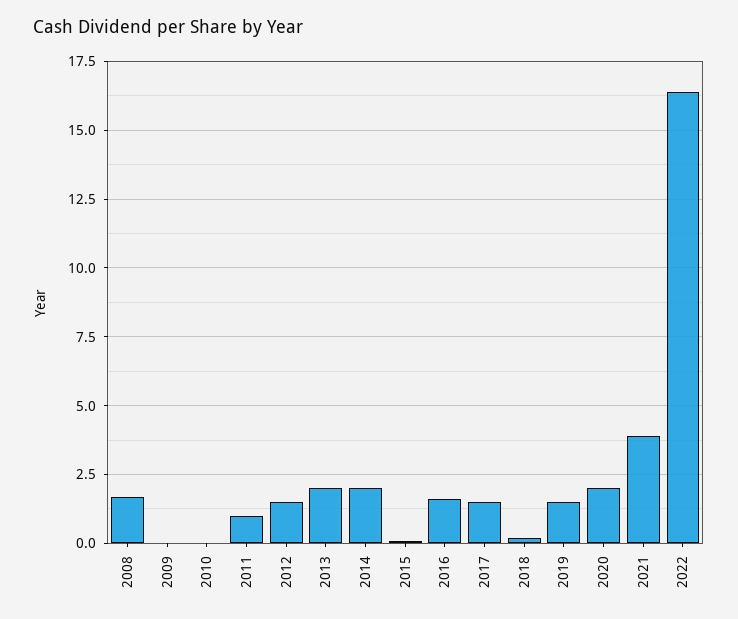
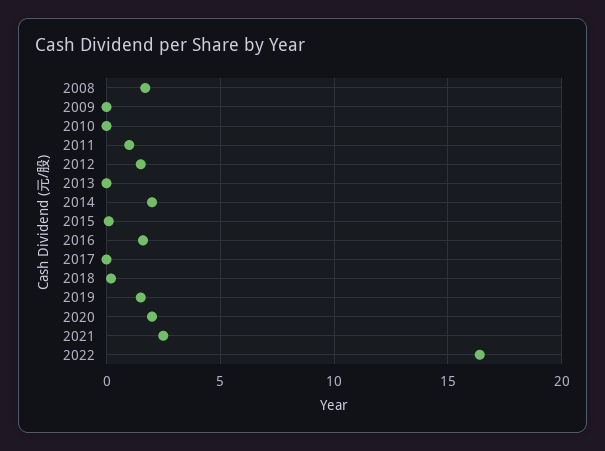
  {
    "2008": 1.5,
    "2009": 0,
    "2010": 0,
    "2011": 1,
    "2012": 1.5,
-   "2013": 2,
+   "2013": 0,
    "2014": 2,
    "2015": 0,
    "2016": 1.5,
-   "2017": 1.5,
+   "2017": 0,
    "2018": 0,
    "2019": 1.5,
    "2020": 2,
-   "2021": 4,
+   "2021": 2.5,
    "2022": 16.5
  }

